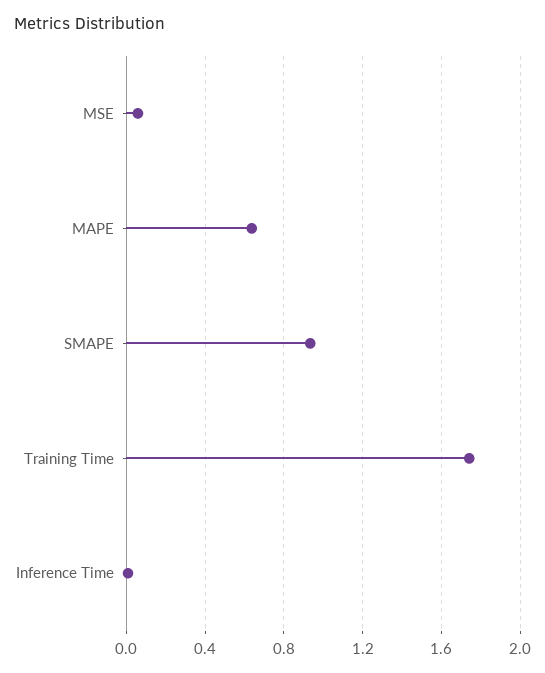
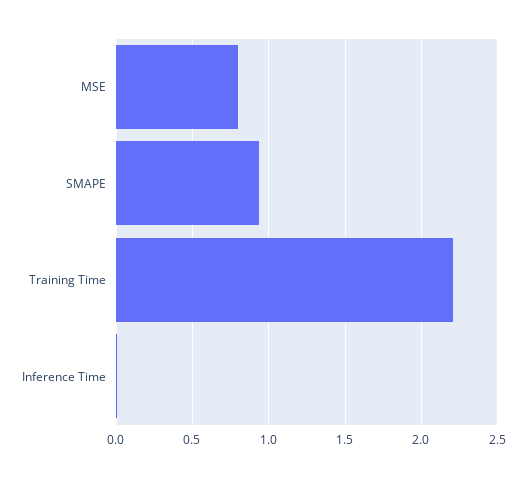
  {
-   "MSE": 0.05,
+   "MSE": 0.8,
-   "MAPE": 0.65,
    "SMAPE": 0.95,
-   "Training Time": 1.75,
+   "Training Time": 2.2,
    "Inference Time": 0
  }

